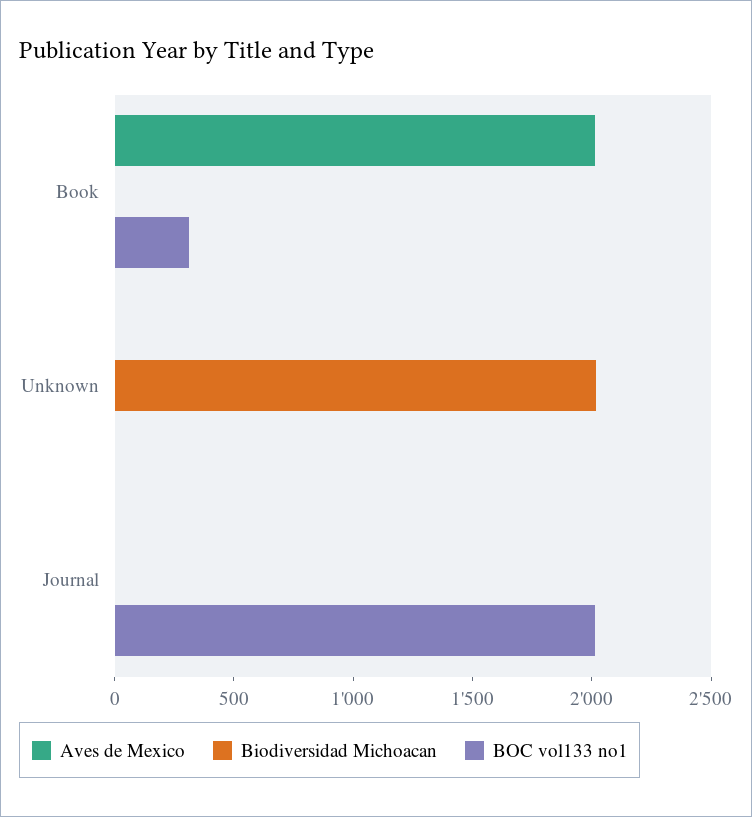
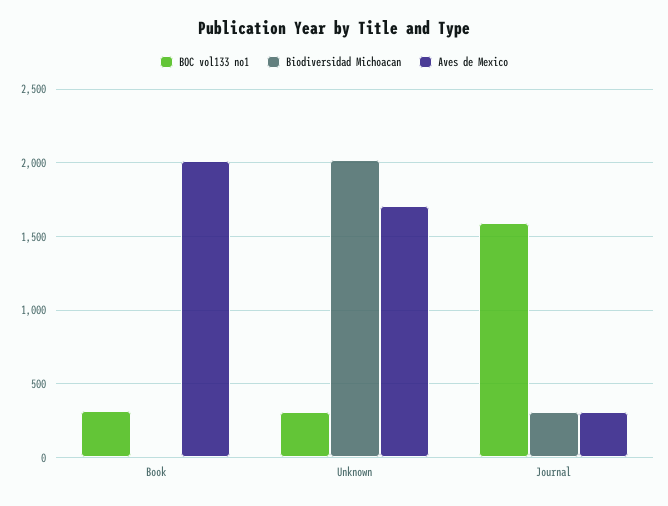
  {
    "Aves de Mexico": {
      "Book": 2000,
-     "Unknown": 0,
+     "Unknown": 1700,
-     "Journal": 0
+     "Journal": 300
    },
    "Biodiversidad Michoacan": {
      "Book": 0,
      "Unknown": 2000,
-     "Journal": 0
+     "Journal": 300
    },
    "BOC vol133 no1": {
      "Book": 300,
-     "Unknown": 0,
+     "Unknown": 300,
-     "Journal": 2000
+     "Journal": 1600
    }
  }

